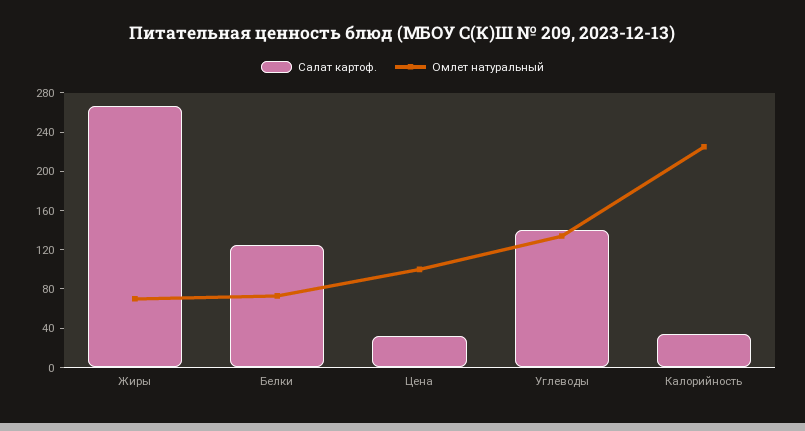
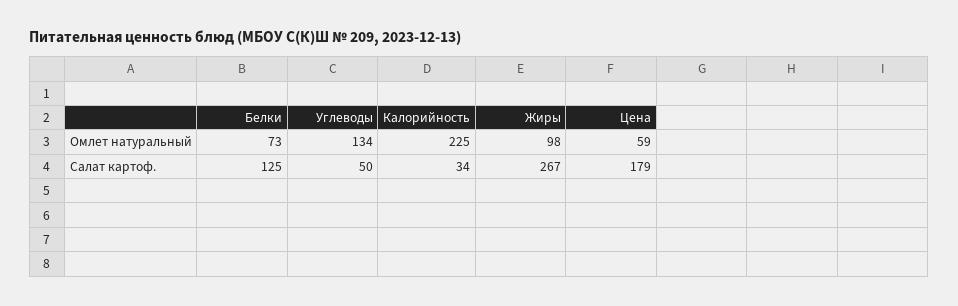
  {
    "Салат картоф.": {
      "Жиры": 267,
      "Белки": 125,
-     "Цена": 30,
+     "Цена": 179,
-     "Углеводы": 140,
+     "Углеводы": 50,
      "Калорийность": 34
    },
    "Омлет натуральный": {
-     "Жиры": 70,
+     "Жиры": 98,
      "Белки": 73,
-     "Цена": 100,
+     "Цена": 59,
      "Углеводы": 134,
      "Калорийность": 225
    }
  }

